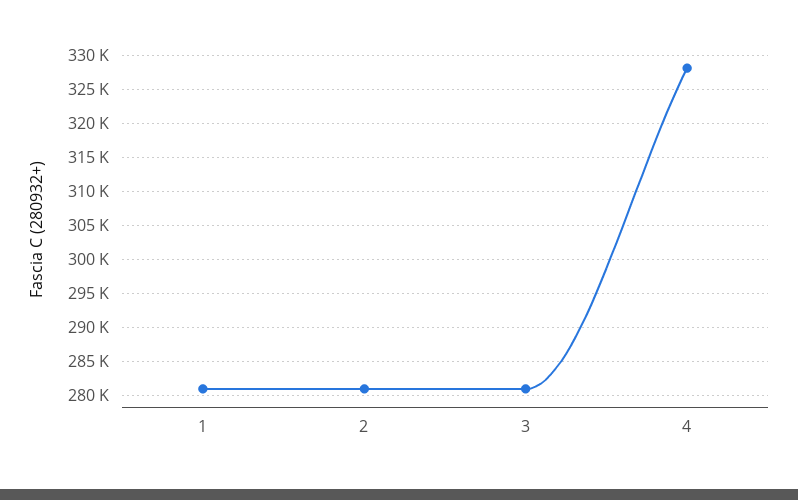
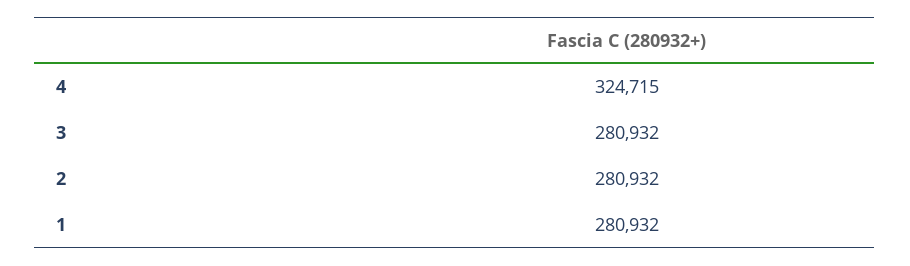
  {
    "1": 280932,
    "2": 280932,
    "3": 280932,
-   "4": 328000
+   "4": 324715
  }

